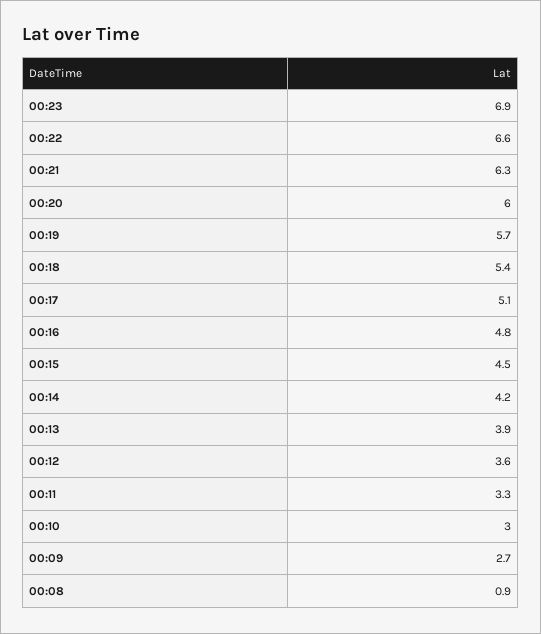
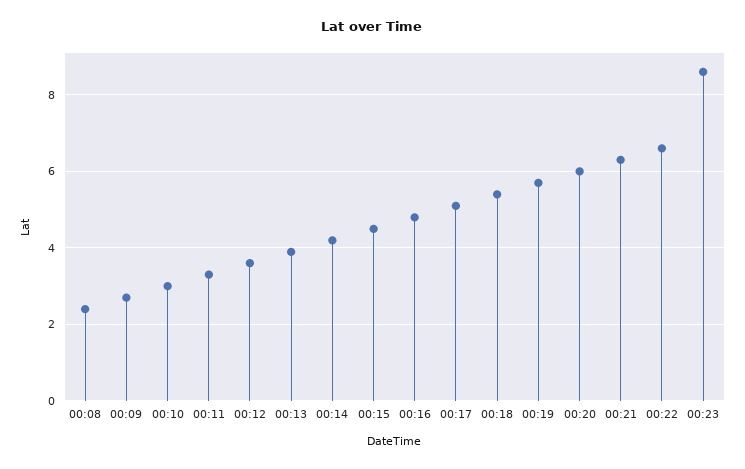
  {
-   "00:23": 6.9,
+   "00:23": 8.5,
    "00:22": 6.6,
    "00:21": 6.3,
    "00:20": 6,
    "00:19": 5.7,
    "00:18": 5.4,
    "00:17": 5.1,
    "00:16": 4.8,
    "00:15": 4.5,
    "00:14": 4.2,
    "00:13": 3.9,
    "00:12": 3.6,
    "00:11": 3.3,
    "00:10": 3,
    "00:09": 2.7,
-   "00:08": 0.9
+   "00:08": 2.5
  }

